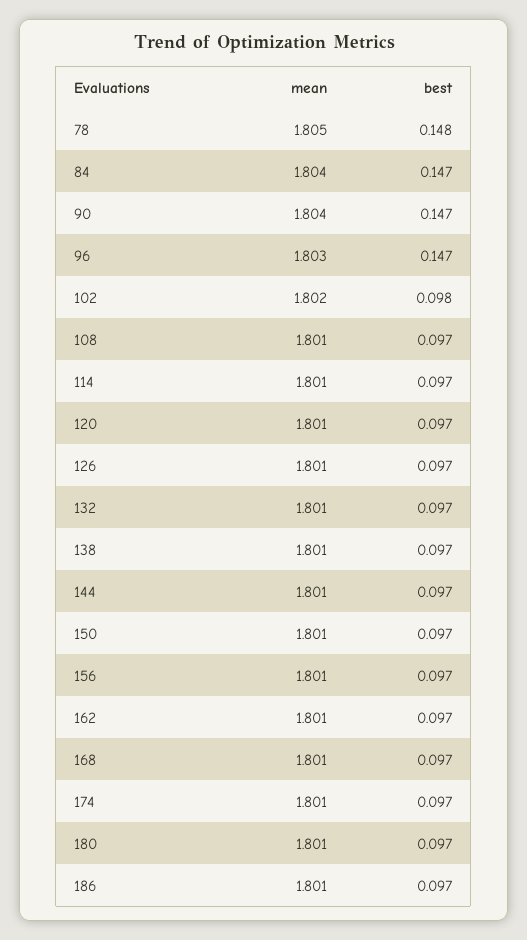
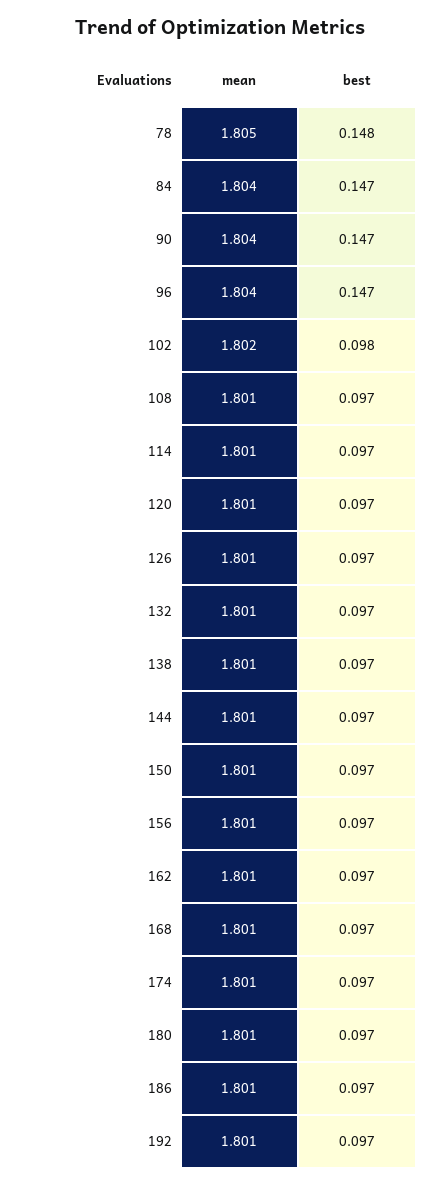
  {
    "mean": {
      "78": 1.805,
      "84": 1.804,
      "90": 1.804,
-     "96": 1.803,
+     "96": 1.804,
      "102": 1.802,
      "108": 1.801,
      "114": 1.801,
      "120": 1.801,
      "126": 1.801,
      "132": 1.801,
      "138": 1.801,
      "144": 1.801,
      "150": 1.801,
      "156": 1.801,
      "162": 1.801,
      "168": 1.801,
      "174": 1.801,
      "180": 1.801,
-     "186": 1.801
+     "186": 1.801,
+     "192": 1.801
    },
    "best": {
      "78": 0.148,
      "84": 0.147,
      "90": 0.147,
      "96": 0.147,
      "102": 0.098,
      "108": 0.097,
      "114": 0.097,
      "120": 0.097,
      "126": 0.097,
      "132": 0.097,
      "138": 0.097,
      "144": 0.097,
      "150": 0.097,
      "156": 0.097,
      "162": 0.097,
      "168": 0.097,
      "174": 0.097,
      "180": 0.097,
-     "186": 0.097
+     "186": 0.097,
+     "192": 0.097
    }
  }

